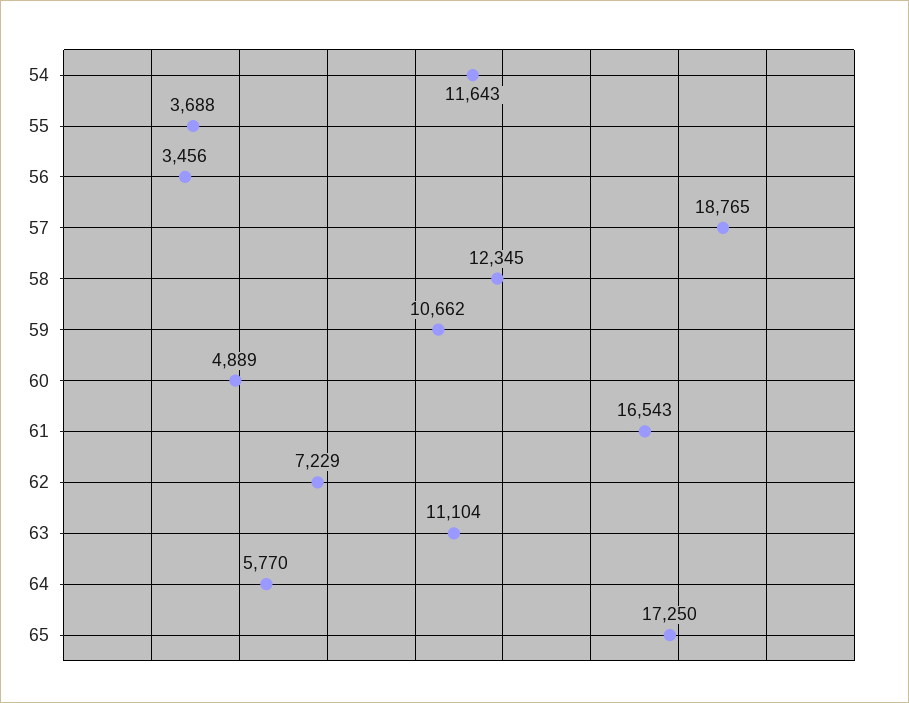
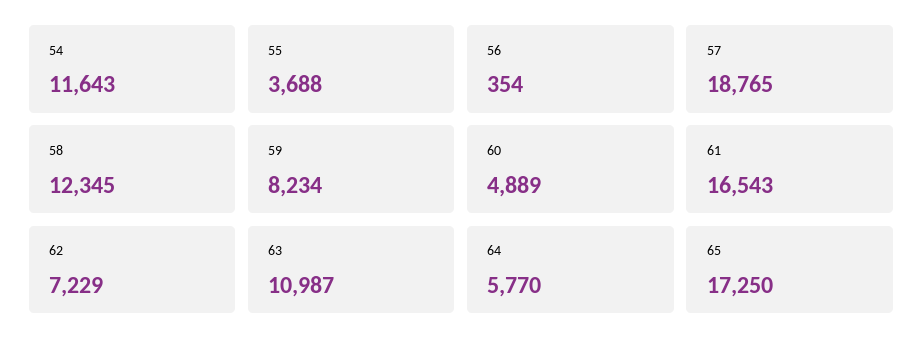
  {
    "54": 11643,
    "55": 3688,
-   "56": 3456,
+   "56": 354,
    "57": 18765,
    "58": 12345,
-   "59": 10662,
+   "59": 8234,
    "60": 4889,
    "61": 16543,
    "62": 7229,
-   "63": 11104,
+   "63": 10987,
    "64": 5770,
    "65": 17250
  }

